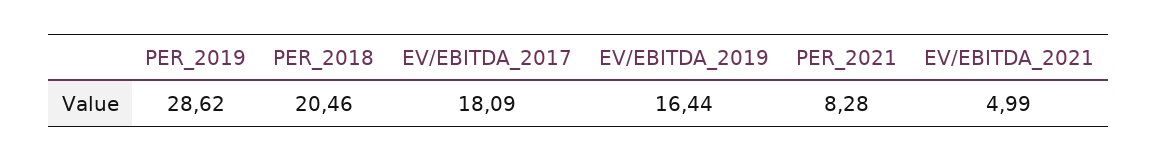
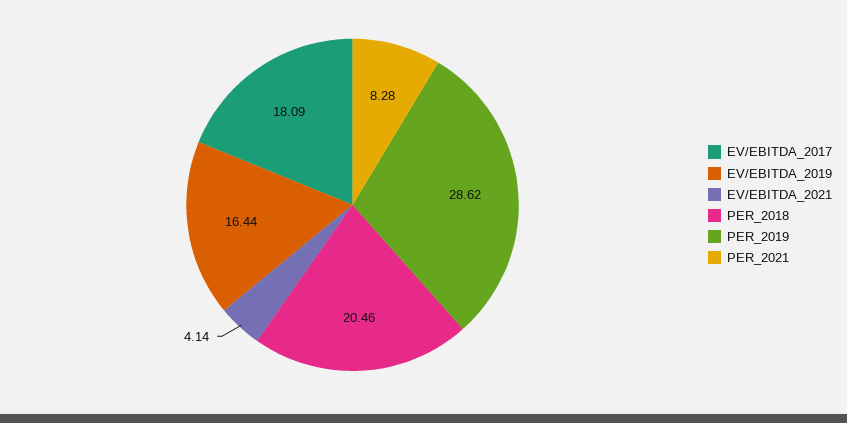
  {
    "PER_2019": 28.62,
    "PER_2018": 20.46,
    "EV/EBITDA_2017": 18.09,
    "EV/EBITDA_2019": 16.44,
    "PER_2021": 8.28,
-   "EV/EBITDA_2021": 4.99
+   "EV/EBITDA_2021": 4.14
  }

